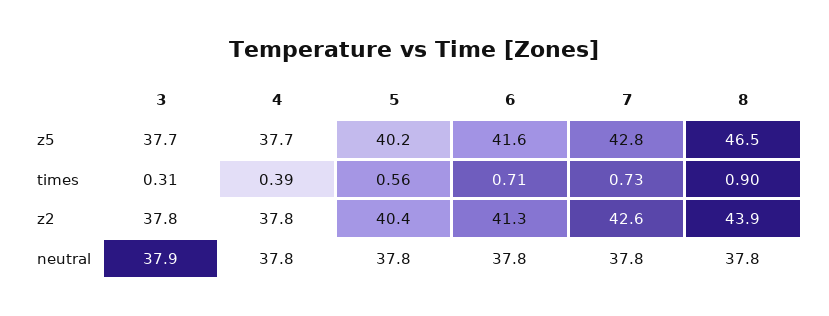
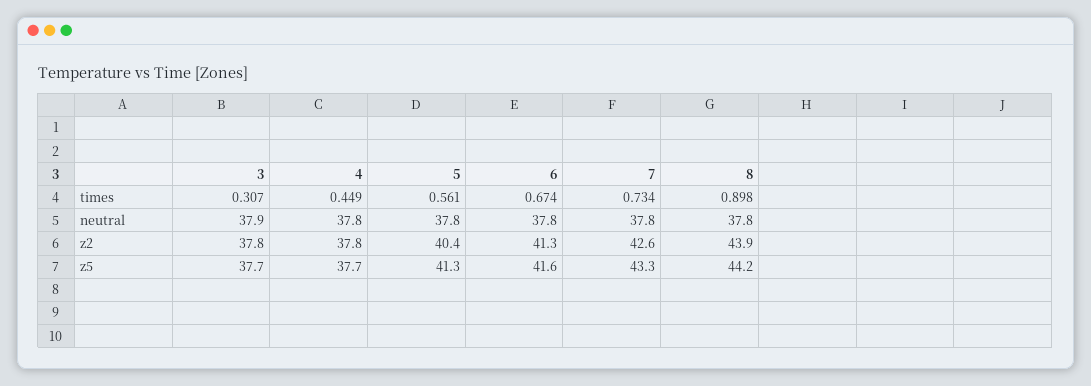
  {
    "3": {
      "z5": 37.7,
      "times": 0.307,
      "z2": 37.8,
      "neutral": 37.9
    },
    "4": {
      "z5": 37.7,
-     "times": 0.39,
+     "times": 0.449,
      "z2": 37.8,
      "neutral": 37.8
    },
    "5": {
-     "z5": 40.2,
+     "z5": 41.3,
      "times": 0.561,
      "z2": 40.4,
      "neutral": 37.8
    },
    "6": {
      "z5": 41.6,
-     "times": 0.71,
+     "times": 0.674,
      "z2": 41.3,
      "neutral": 37.8
    },
    "7": {
-     "z5": 42.8,
+     "z5": 43.3,
      "times": 0.734,
      "z2": 42.6,
      "neutral": 37.8
    },
    "8": {
-     "z5": 46.5,
+     "z5": 44.2,
      "times": 0.898,
      "z2": 43.9,
      "neutral": 37.8
    }
  }

